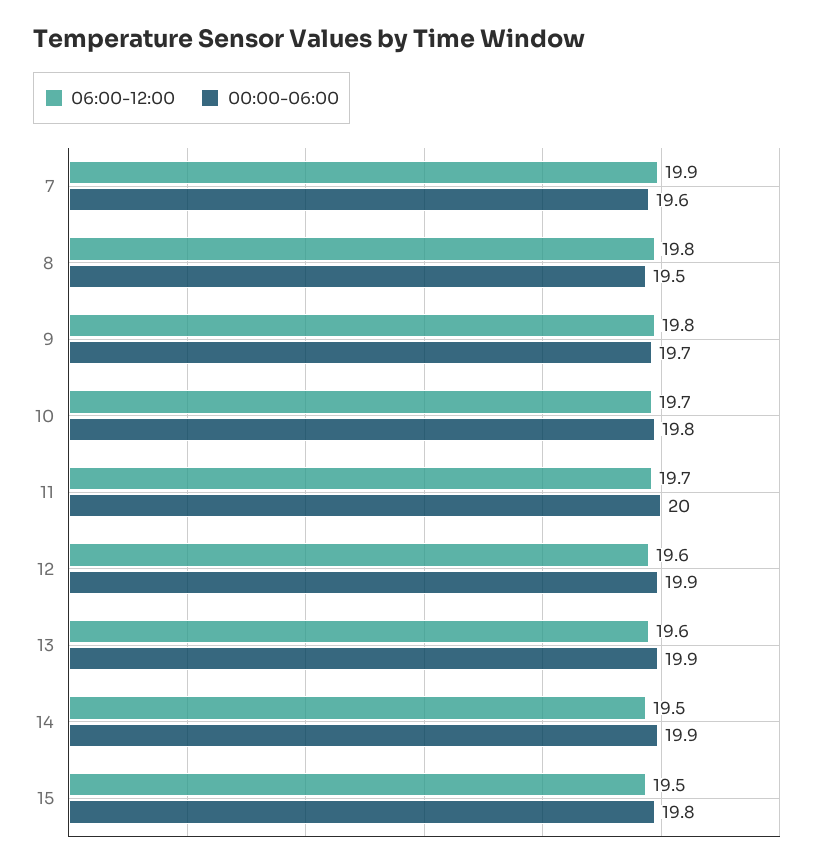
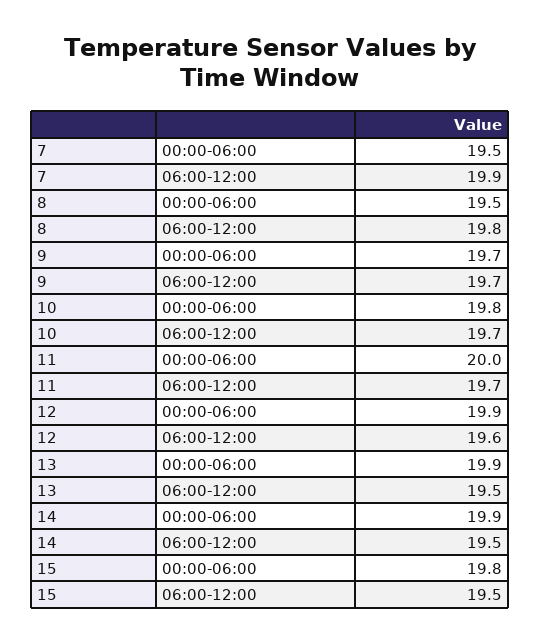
  {
    "06:00-12:00": {
      "7": 19.9,
      "8": 19.8,
-     "9": 19.8,
+     "9": 19.7,
      "10": 19.7,
      "11": 19.7,
      "12": 19.6,
-     "13": 19.6,
+     "13": 19.5,
      "14": 19.5,
      "15": 19.5
    },
    "00:00-06:00": {
-     "7": 19.6,
+     "7": 19.5,
      "8": 19.5,
      "9": 19.7,
      "10": 19.8,
      "11": 20,
      "12": 19.9,
      "13": 19.9,
      "14": 19.9,
      "15": 19.8
    }
  }

